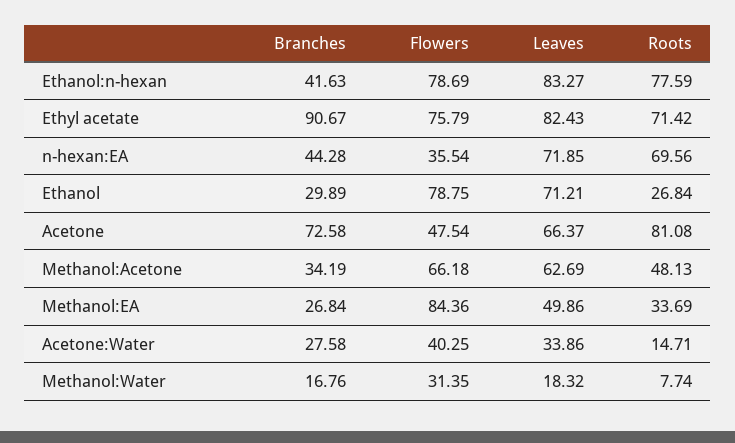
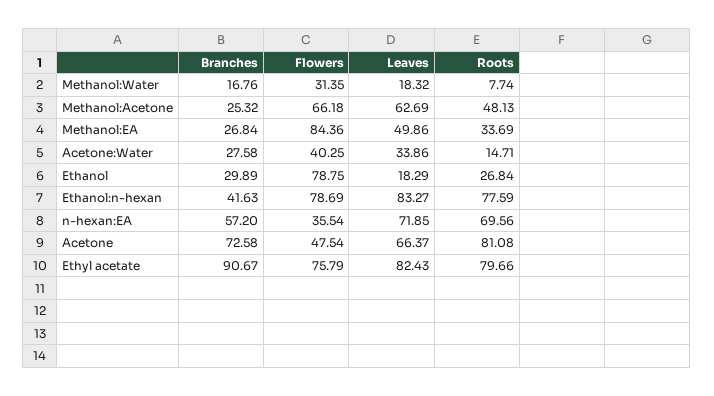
  {
    "Branches": {
      "Ethanol:n-hexan": 41.63,
      "Ethyl acetate": 90.67,
-     "n-hexan:EA": 44.28,
+     "n-hexan:EA": 57.2,
      "Ethanol": 29.89,
      "Acetone": 72.58,
-     "Methanol:Acetone": 34.19,
+     "Methanol:Acetone": 25.32,
      "Methanol:EA": 26.84,
      "Acetone:Water": 27.58,
      "Methanol:Water": 16.76
    },
    "Flowers": {
      "Ethanol:n-hexan": 78.69,
      "Ethyl acetate": 75.79,
      "n-hexan:EA": 35.54,
      "Ethanol": 78.75,
      "Acetone": 47.54,
      "Methanol:Acetone": 66.18,
      "Methanol:EA": 84.36,
      "Acetone:Water": 40.25,
      "Methanol:Water": 31.35
    },
    "Leaves": {
      "Ethanol:n-hexan": 83.27,
      "Ethyl acetate": 82.43,
      "n-hexan:EA": 71.85,
-     "Ethanol": 71.21,
+     "Ethanol": 18.29,
      "Acetone": 66.37,
      "Methanol:Acetone": 62.69,
      "Methanol:EA": 49.86,
      "Acetone:Water": 33.86,
      "Methanol:Water": 18.32
    },
    "Roots": {
      "Ethanol:n-hexan": 77.59,
-     "Ethyl acetate": 71.42,
+     "Ethyl acetate": 79.66,
      "n-hexan:EA": 69.56,
      "Ethanol": 26.84,
      "Acetone": 81.08,
      "Methanol:Acetone": 48.13,
      "Methanol:EA": 33.69,
      "Acetone:Water": 14.71,
      "Methanol:Water": 7.74
    }
  }

